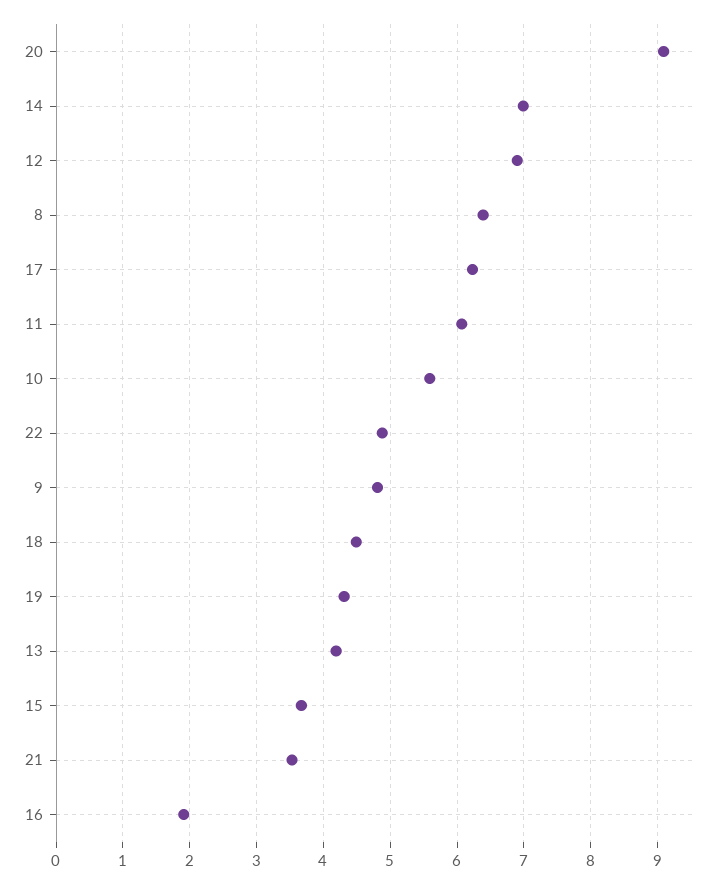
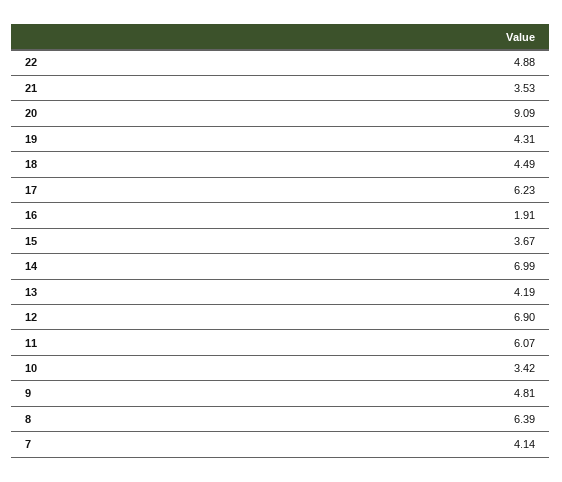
  {
    "20": 9.09,
    "14": 6.99,
    "12": 6.9,
    "8": 6.39,
    "17": 6.23,
    "11": 6.07,
-   "10": 5.6,
+   "10": 3.42,
    "22": 4.88,
    "9": 4.81,
    "18": 4.49,
    "19": 4.31,
    "13": 4.19,
    "15": 3.67,
    "21": 3.53,
-   "16": 1.91
+   "16": 1.91,
+   "7": 4.14
  }

